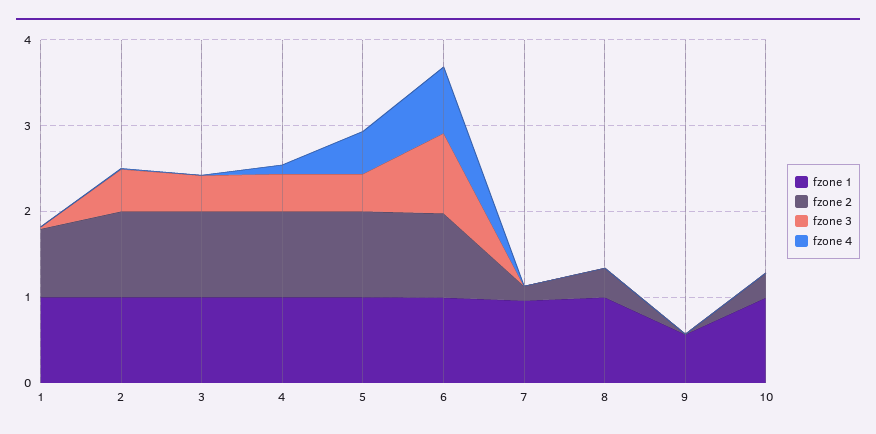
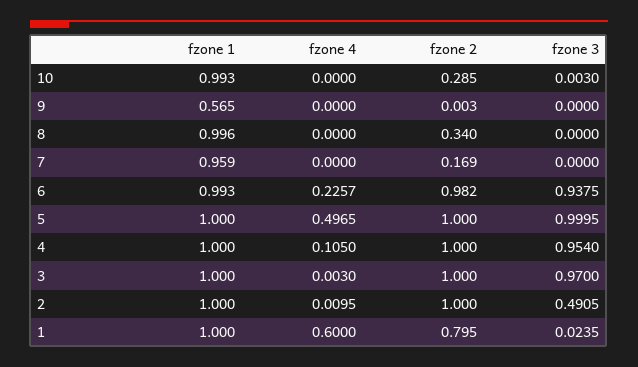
  {
    "fzone 1": {
      "1": 1,
      "2": 1,
      "3": 1,
      "4": 1,
      "5": 1,
      "6": 0.993,
      "7": 0.959,
      "8": 0.996,
      "9": 0.565,
      "10": 0.993
    },
    "fzone 2": {
      "1": 0.795,
      "2": 1,
      "3": 1,
      "4": 1,
      "5": 1,
      "6": 0.982,
      "7": 0.169,
      "8": 0.34,
      "9": 0.003,
      "10": 0.285
    },
    "fzone 3": {
      "1": 0.0235,
      "2": 0.4905,
-     "3": 0.4,
+     "3": 0.97,
-     "4": 0.4,
+     "4": 0.954,
-     "5": 0.4,
+     "5": 0.9995,
      "6": 0.9375,
      "7": 0,
      "8": 0,
      "9": 0,
      "10": 0.003
    },
    "fzone 4": {
-     "1": 0,
+     "1": 0.6,
      "2": 0.0095,
      "3": 0.003,
      "4": 0.105,
      "5": 0.4965,
-     "6": 0.8,
+     "6": 0.2257,
      "7": 0,
      "8": 0,
      "9": 0,
      "10": 0
    }
  }

